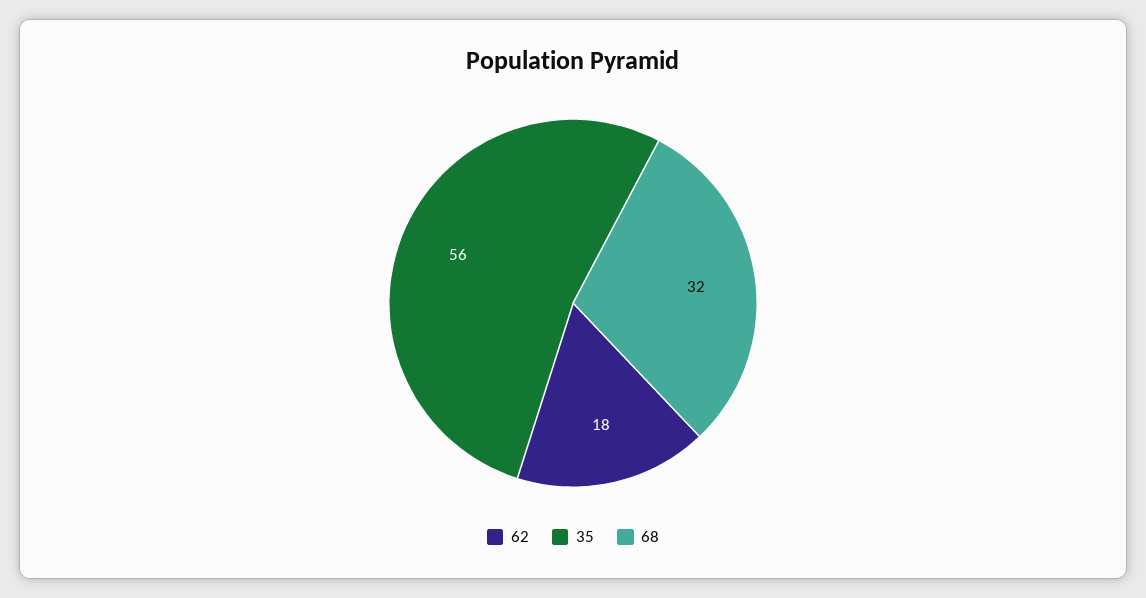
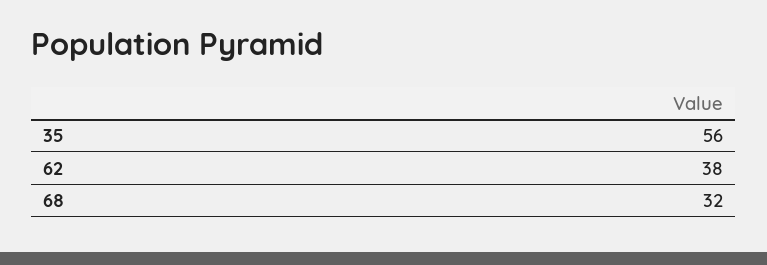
  {
-   "62": 18,
+   "62": 38,
    "35": 56,
    "68": 32
  }

